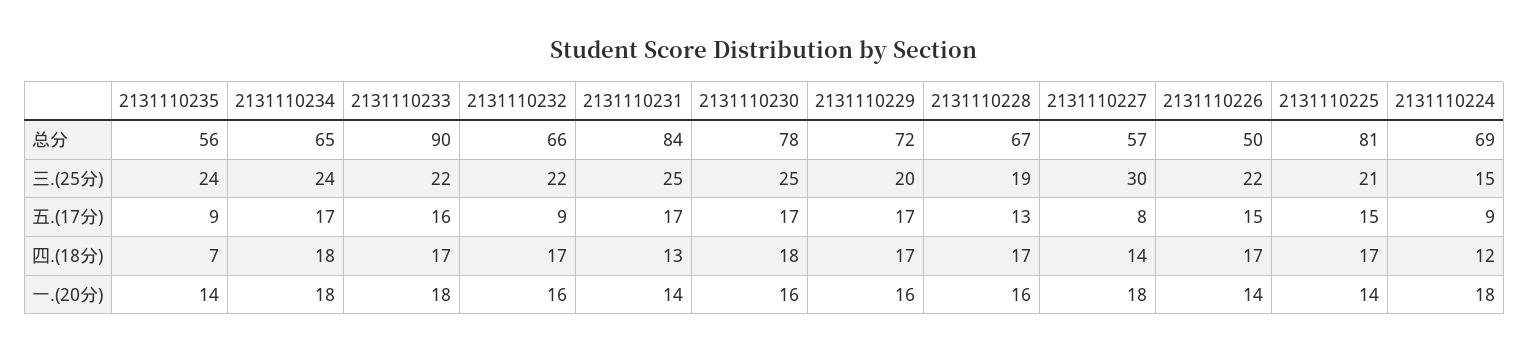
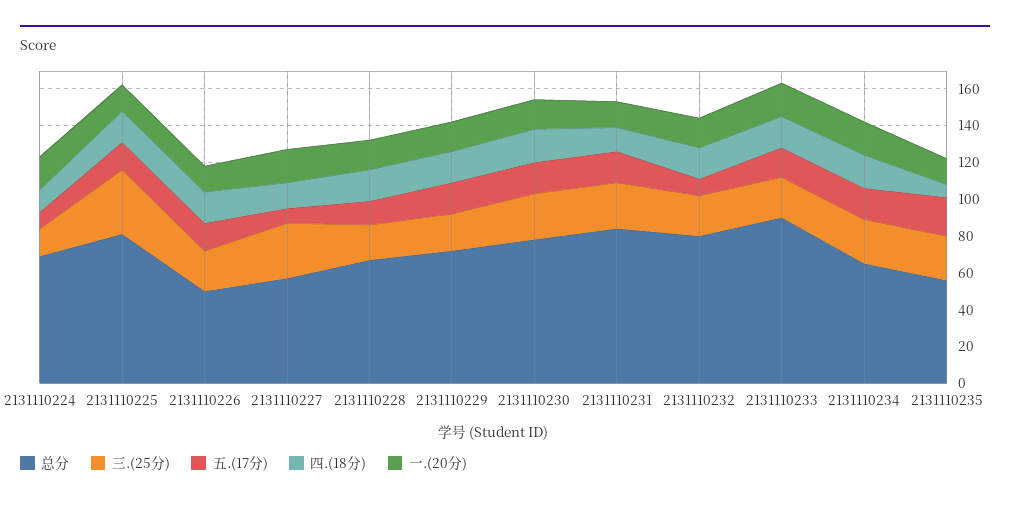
  {
    "总分": {
      "2131110235": 56,
      "2131110234": 65,
      "2131110233": 90,
-     "2131110232": 66,
+     "2131110232": 80,
      "2131110231": 84,
      "2131110230": 78,
      "2131110229": 72,
      "2131110228": 67,
      "2131110227": 57,
      "2131110226": 50,
      "2131110225": 81,
      "2131110224": 69
    },
    "三.(25分)": {
      "2131110235": 24,
      "2131110234": 24,
      "2131110233": 22,
      "2131110232": 22,
      "2131110231": 25,
      "2131110230": 25,
      "2131110229": 20,
      "2131110228": 19,
      "2131110227": 30,
      "2131110226": 22,
-     "2131110225": 21,
+     "2131110225": 35,
      "2131110224": 15
    },
    "五.(17分)": {
-     "2131110235": 9,
+     "2131110235": 20,
      "2131110234": 17,
      "2131110233": 16,
      "2131110232": 9,
      "2131110231": 17,
      "2131110230": 17,
      "2131110229": 17,
      "2131110228": 13,
      "2131110227": 8,
      "2131110226": 15,
      "2131110225": 15,
      "2131110224": 9
    },
    "四.(18分)": {
      "2131110235": 7,
      "2131110234": 18,
      "2131110233": 17,
      "2131110232": 17,
      "2131110231": 13,
      "2131110230": 18,
      "2131110229": 17,
      "2131110228": 17,
      "2131110227": 14,
      "2131110226": 17,
      "2131110225": 17,
      "2131110224": 12
    },
    "一.(20分)": {
      "2131110235": 14,
      "2131110234": 18,
      "2131110233": 18,
      "2131110232": 16,
      "2131110231": 14,
      "2131110230": 16,
      "2131110229": 16,
      "2131110228": 16,
      "2131110227": 18,
      "2131110226": 14,
      "2131110225": 14,
      "2131110224": 18
    }
  }

